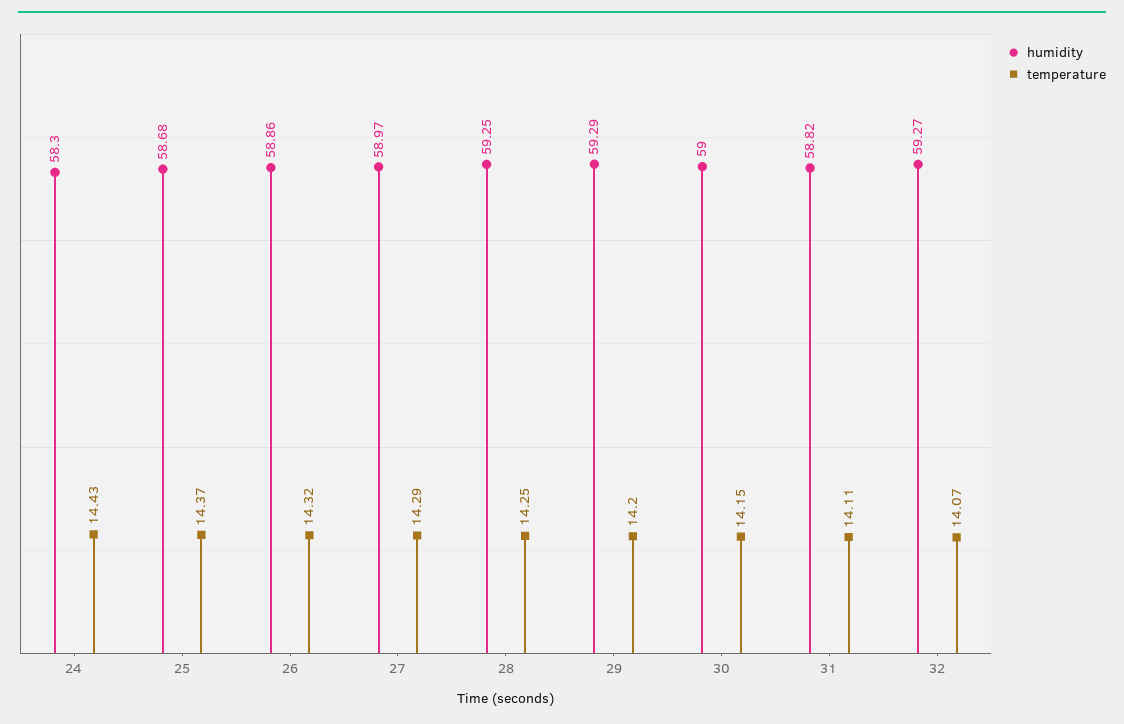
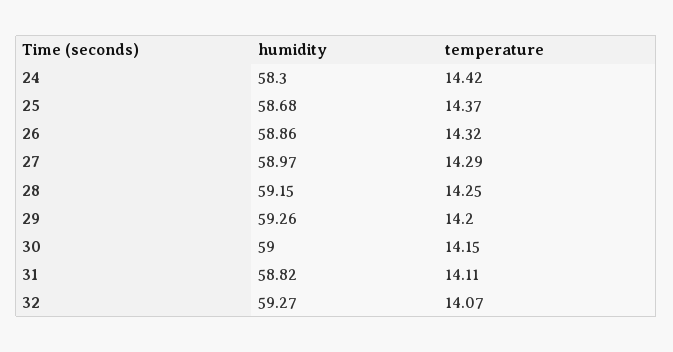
  {
    "humidity": {
      "24": 58.3,
      "25": 58.68,
      "26": 58.86,
      "27": 58.97,
-     "28": 59.25,
+     "28": 59.15,
-     "29": 59.29,
+     "29": 59.26,
      "30": 59,
      "31": 58.82,
      "32": 59.27
    },
    "temperature": {
-     "24": 14.43,
+     "24": 14.42,
      "25": 14.37,
      "26": 14.32,
      "27": 14.29,
      "28": 14.25,
      "29": 14.2,
      "30": 14.15,
      "31": 14.11,
      "32": 14.07
    }
  }

